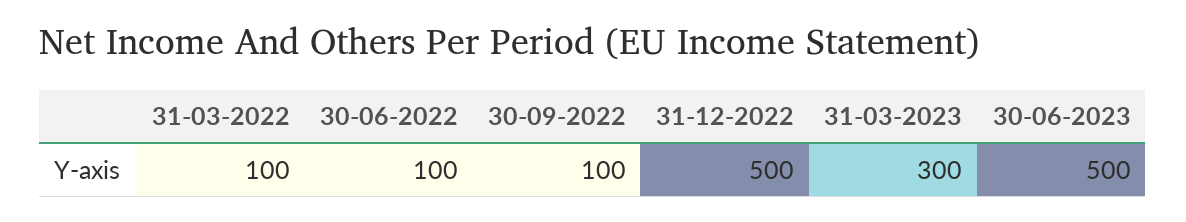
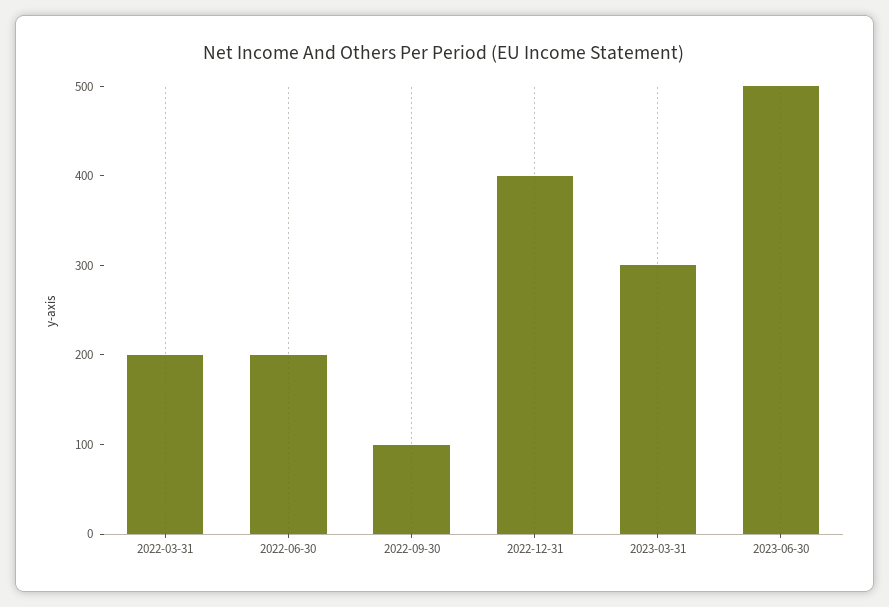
  {
-   "31-03-2022": 100,
+   "31-03-2022": 200,
-   "30-06-2022": 100,
+   "30-06-2022": 200,
    "30-09-2022": 100,
-   "31-12-2022": 500,
+   "31-12-2022": 400,
    "31-03-2023": 300,
    "30-06-2023": 500
  }

